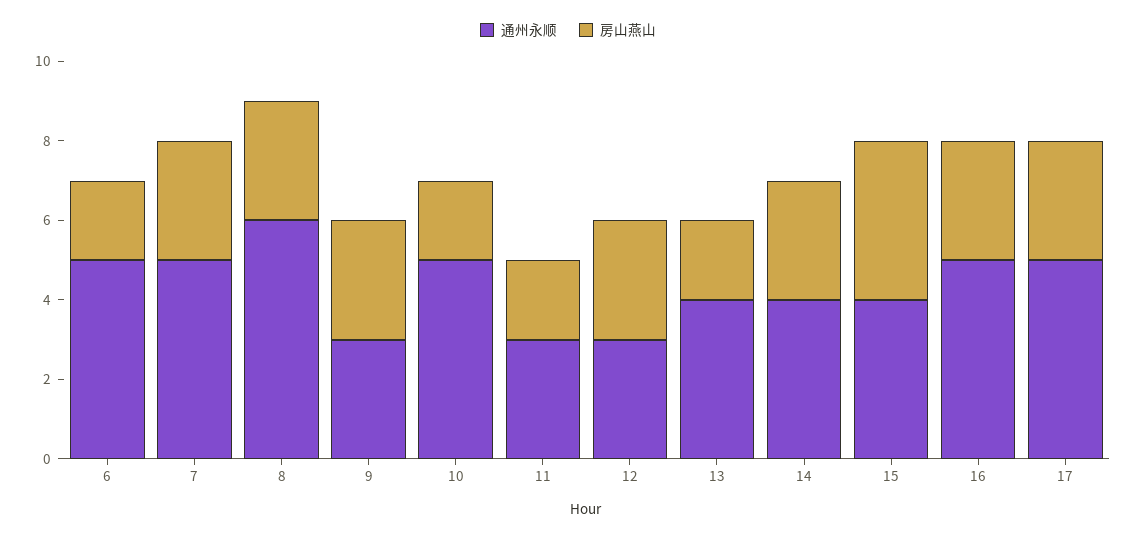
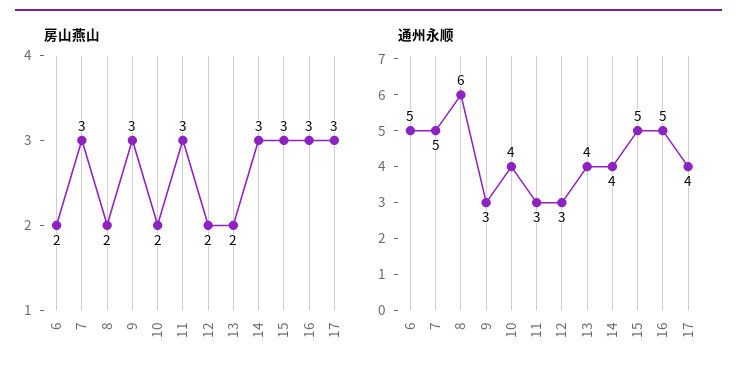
  {
    "通州永顺": {
      "6": 5,
      "7": 5,
      "8": 6,
      "9": 3,
-     "10": 5,
+     "10": 4,
      "11": 3,
      "12": 3,
      "13": 4,
      "14": 4,
-     "15": 4,
+     "15": 5,
      "16": 5,
-     "17": 5
+     "17": 4
    },
    "房山燕山": {
      "6": 2,
      "7": 3,
-     "8": 3,
+     "8": 2,
      "9": 3,
      "10": 2,
-     "11": 2,
+     "11": 3,
-     "12": 3,
+     "12": 2,
      "13": 2,
      "14": 3,
-     "15": 4,
+     "15": 3,
      "16": 3,
      "17": 3
    }
  }

